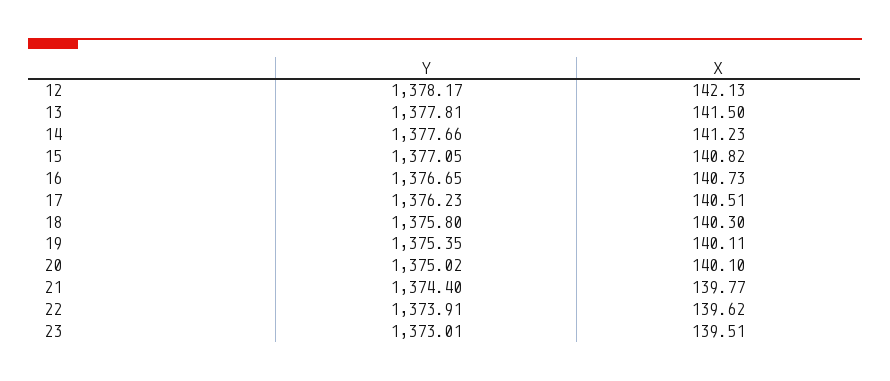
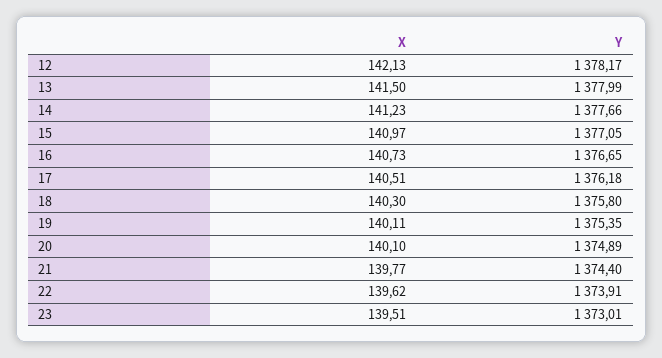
  {
    "Y": {
      "12": 1378.17,
-     "13": 1377.81,
+     "13": 1377.99,
      "14": 1377.66,
      "15": 1377.05,
      "16": 1376.65,
-     "17": 1376.23,
+     "17": 1376.18,
      "18": 1375.8,
      "19": 1375.35,
-     "20": 1375.02,
+     "20": 1374.89,
      "21": 1374.4,
      "22": 1373.91,
      "23": 1373.01
    },
    "X": {
      "12": 142.13,
      "13": 141.5,
      "14": 141.23,
-     "15": 140.82,
+     "15": 140.97,
      "16": 140.73,
      "17": 140.51,
      "18": 140.3,
      "19": 140.11,
      "20": 140.1,
      "21": 139.77,
      "22": 139.62,
      "23": 139.51
    }
  }

